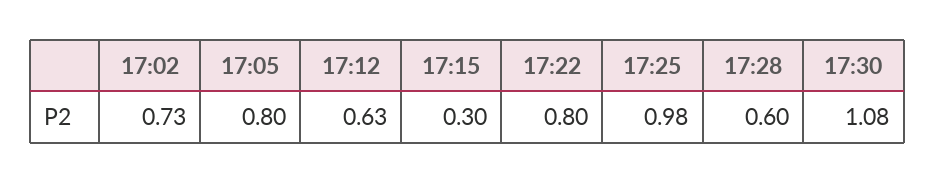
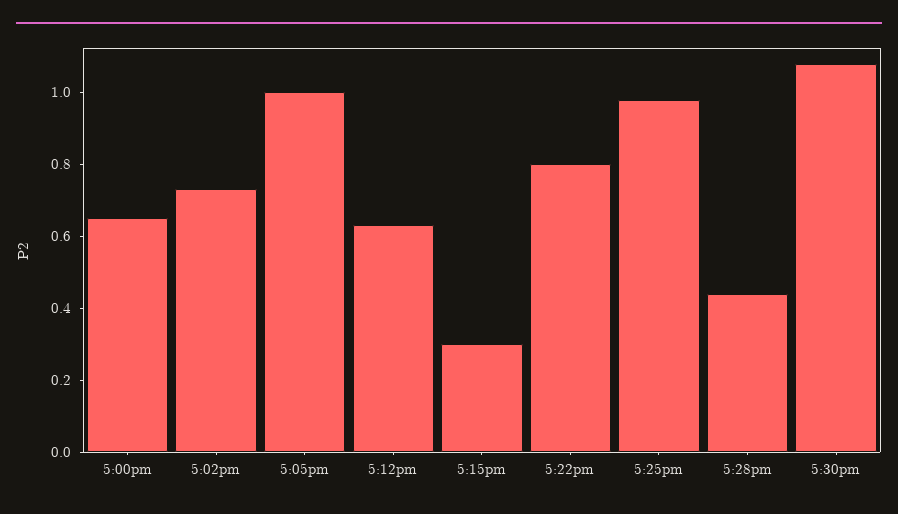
  {
    "17:02": 0.73,
-   "17:05": 0.8,
+   "17:05": 1,
    "17:12": 0.63,
    "17:15": 0.3,
    "17:22": 0.8,
    "17:25": 0.98,
-   "17:28": 0.6,
+   "17:28": 0.45,
-   "17:30": 1.08
+   "17:30": 1.08,
+   "5:00pm": 0.65
  }

